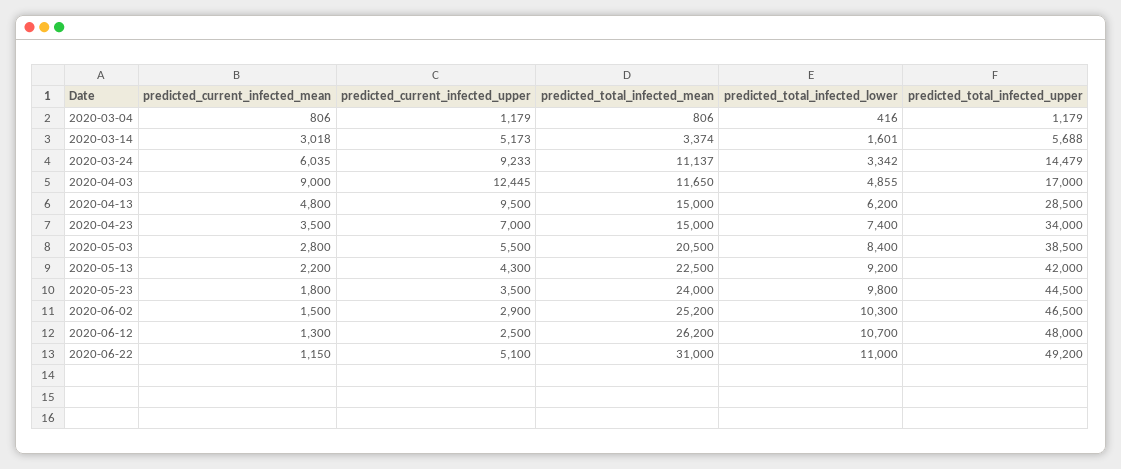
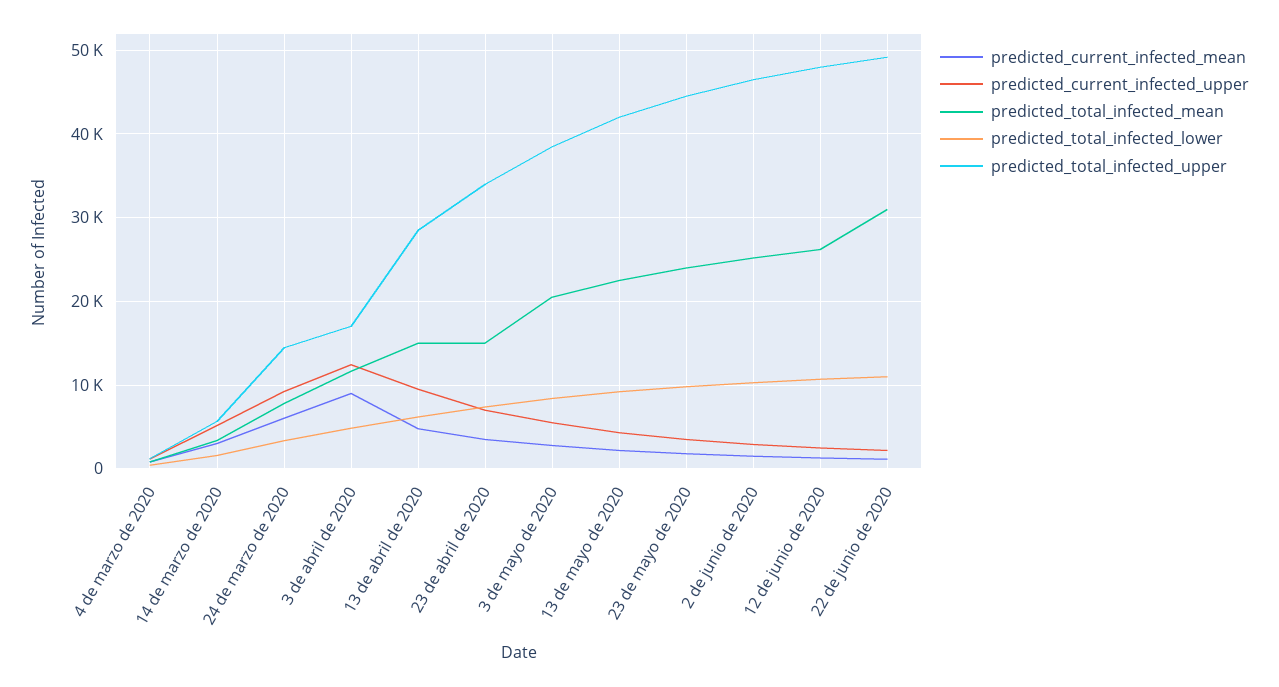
  {
    "predicted_current_infected_mean": {
      "2020-03-04": 806,
      "2020-03-14": 3018,
      "2020-03-24": 6035,
      "2020-04-03": 9000,
      "2020-04-13": 4800,
      "2020-04-23": 3500,
      "2020-05-03": 2800,
      "2020-05-13": 2200,
      "2020-05-23": 1800,
      "2020-06-02": 1500,
      "2020-06-12": 1300,
      "2020-06-22": 1150
    },
    "predicted_current_infected_upper": {
      "2020-03-04": 1179,
      "2020-03-14": 5173,
      "2020-03-24": 9233,
      "2020-04-03": 12445,
      "2020-04-13": 9500,
      "2020-04-23": 7000,
      "2020-05-03": 5500,
      "2020-05-13": 4300,
      "2020-05-23": 3500,
      "2020-06-02": 2900,
      "2020-06-12": 2500,
-     "2020-06-22": 5100
+     "2020-06-22": 2000
    },
    "predicted_total_infected_mean": {
      "2020-03-04": 806,
      "2020-03-14": 3374,
-     "2020-03-24": 11137,
+     "2020-03-24": 8000,
      "2020-04-03": 11650,
      "2020-04-13": 15000,
      "2020-04-23": 15000,
      "2020-05-03": 20500,
      "2020-05-13": 22500,
      "2020-05-23": 24000,
      "2020-06-02": 25200,
      "2020-06-12": 26200,
      "2020-06-22": 31000
    },
    "predicted_total_infected_lower": {
      "2020-03-04": 416,
      "2020-03-14": 1601,
      "2020-03-24": 3342,
      "2020-04-03": 4855,
      "2020-04-13": 6200,
      "2020-04-23": 7400,
      "2020-05-03": 8400,
      "2020-05-13": 9200,
      "2020-05-23": 9800,
      "2020-06-02": 10300,
      "2020-06-12": 10700,
      "2020-06-22": 11000
    },
    "predicted_total_infected_upper": {
      "2020-03-04": 1179,
      "2020-03-14": 5688,
      "2020-03-24": 14479,
      "2020-04-03": 17000,
      "2020-04-13": 28500,
      "2020-04-23": 34000,
      "2020-05-03": 38500,
      "2020-05-13": 42000,
      "2020-05-23": 44500,
      "2020-06-02": 46500,
      "2020-06-12": 48000,
      "2020-06-22": 49200
    }
  }

